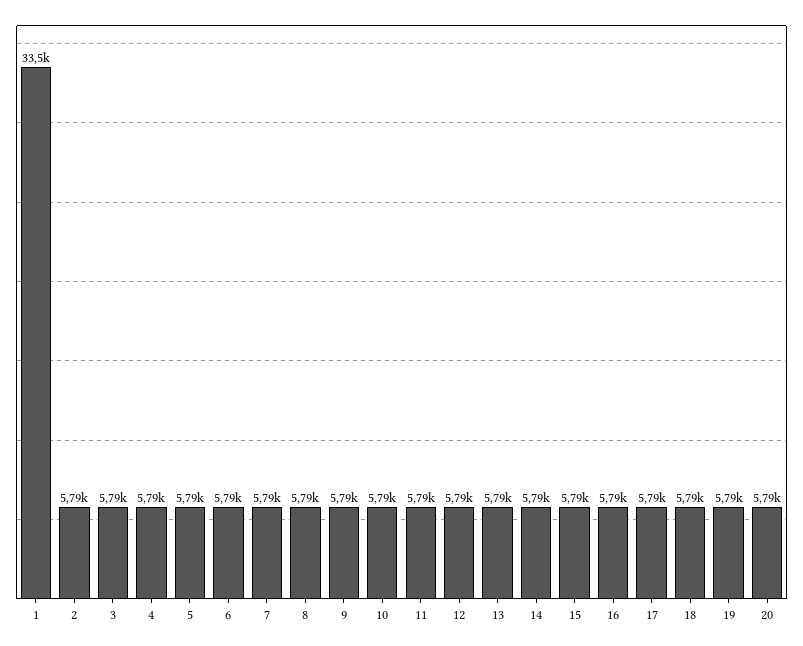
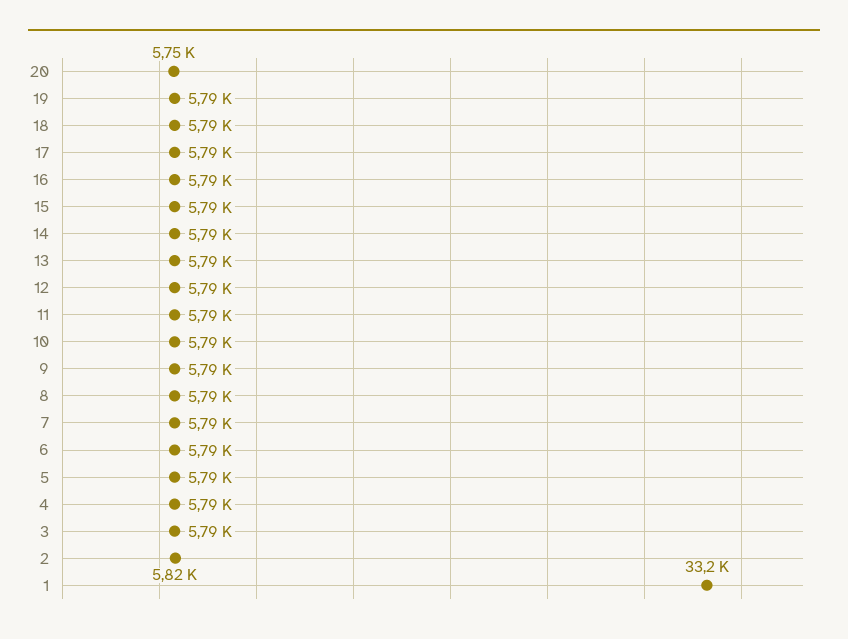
  {
-   "1": 33500,
+   "1": 33200,
-   "2": 5790,
+   "2": 5820,
    "3": 5790,
    "4": 5790,
    "5": 5790,
    "6": 5790,
    "7": 5790,
    "8": 5790,
    "9": 5790,
    "10": 5790,
    "11": 5790,
    "12": 5790,
    "13": 5790,
    "14": 5790,
    "15": 5790,
    "16": 5790,
    "17": 5790,
    "18": 5790,
    "19": 5790,
-   "20": 5790
+   "20": 5750
  }

